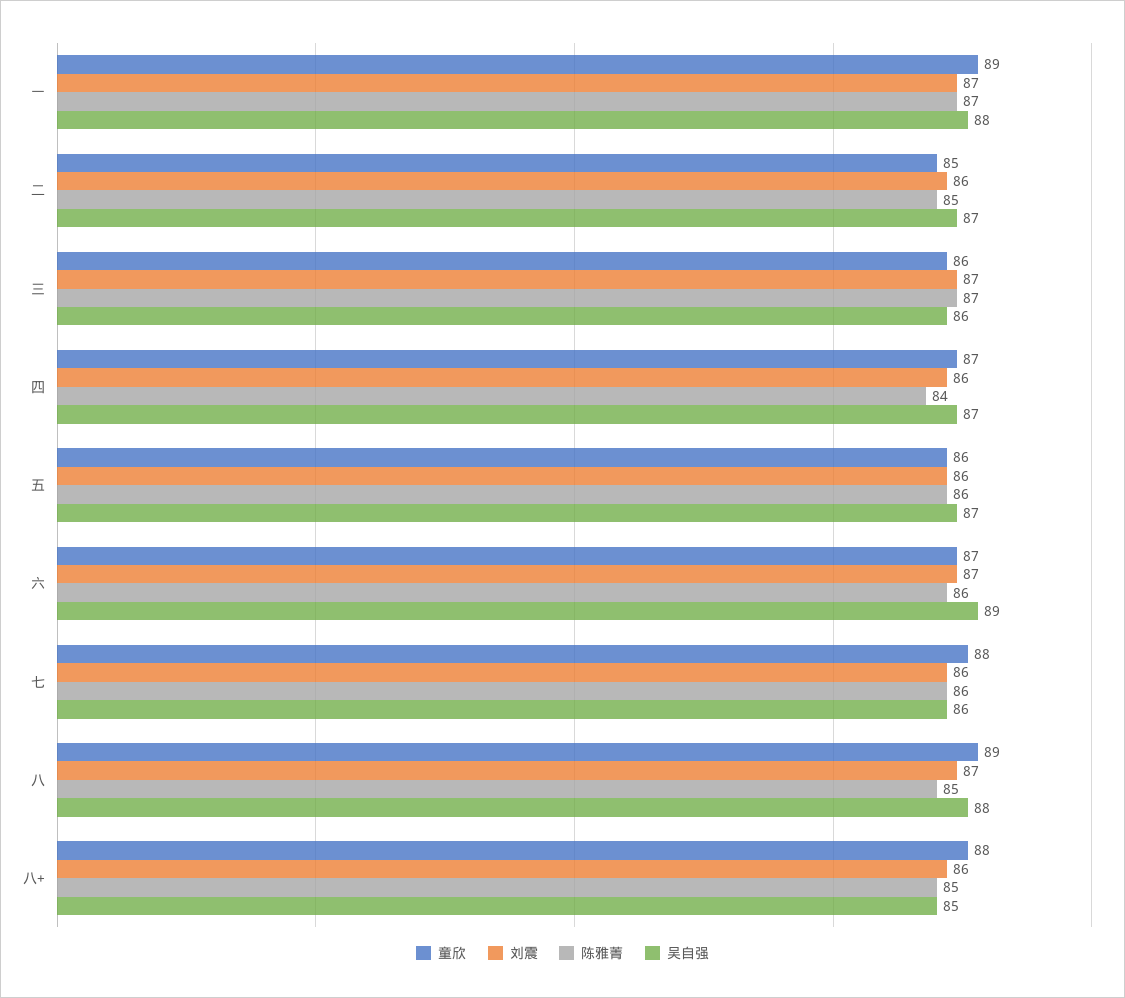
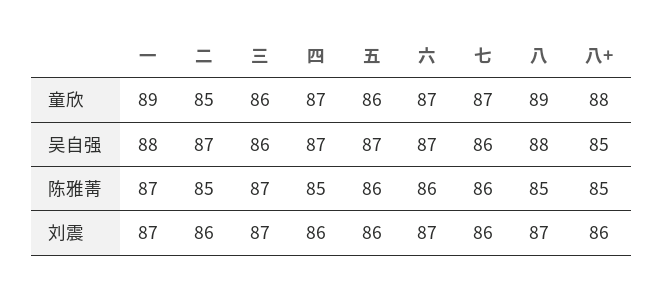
  {
    "童欣": {
      "一": 89,
      "二": 85,
      "三": 86,
      "四": 87,
      "五": 86,
      "六": 87,
-     "七": 88,
+     "七": 87,
      "八": 89,
      "八+": 88
    },
    "刘震": {
      "一": 87,
      "二": 86,
      "三": 87,
      "四": 86,
      "五": 86,
      "六": 87,
      "七": 86,
      "八": 87,
      "八+": 86
    },
    "陈雅菁": {
      "一": 87,
      "二": 85,
      "三": 87,
-     "四": 84,
+     "四": 85,
      "五": 86,
      "六": 86,
      "七": 86,
      "八": 85,
      "八+": 85
    },
    "吴自强": {
      "一": 88,
      "二": 87,
      "三": 86,
      "四": 87,
      "五": 87,
-     "六": 89,
+     "六": 87,
      "七": 86,
      "八": 88,
      "八+": 85
    }
  }

